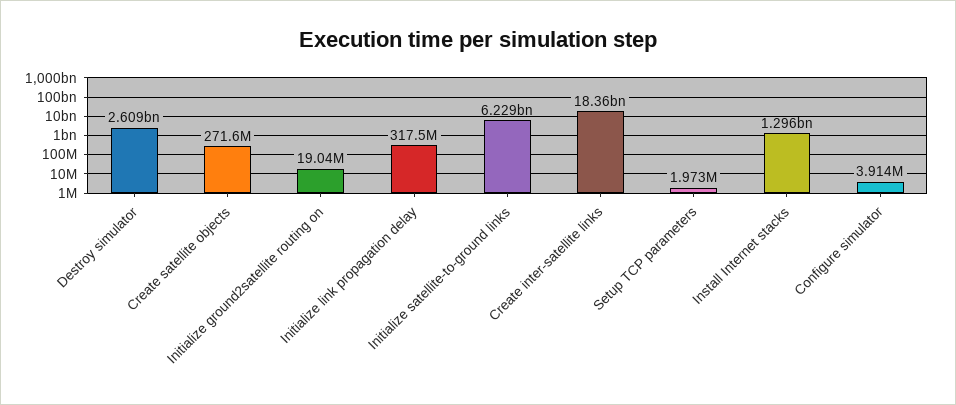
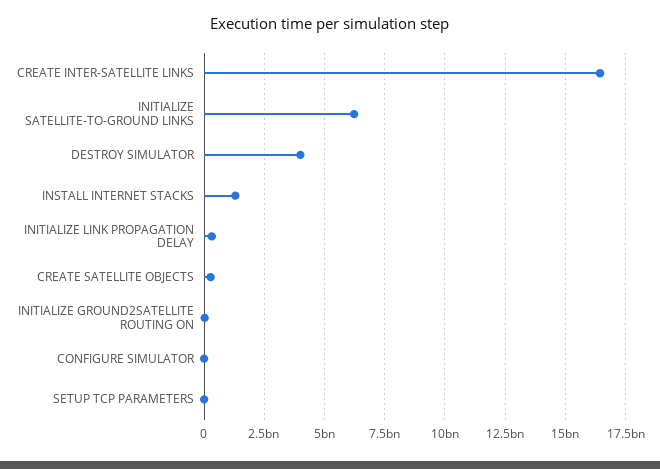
  {
-   "Destroy simulator": 2609000000,
+   "Destroy simulator": 4000000000,
    "Create satellite objects": 271600000,
    "Initialize ground2satellite routing on": 19040000,
    "Initialize link propagation delay": 317500000,
    "Initialize satellite-to-ground links": 6229000000,
-   "Create inter-satellite links": 18360000000,
+   "Create inter-satellite links": 16500000000,
    "Setup TCP parameters": 1973000,
    "Install Internet stacks": 1296000000,
    "Configure simulator": 3914000
  }

